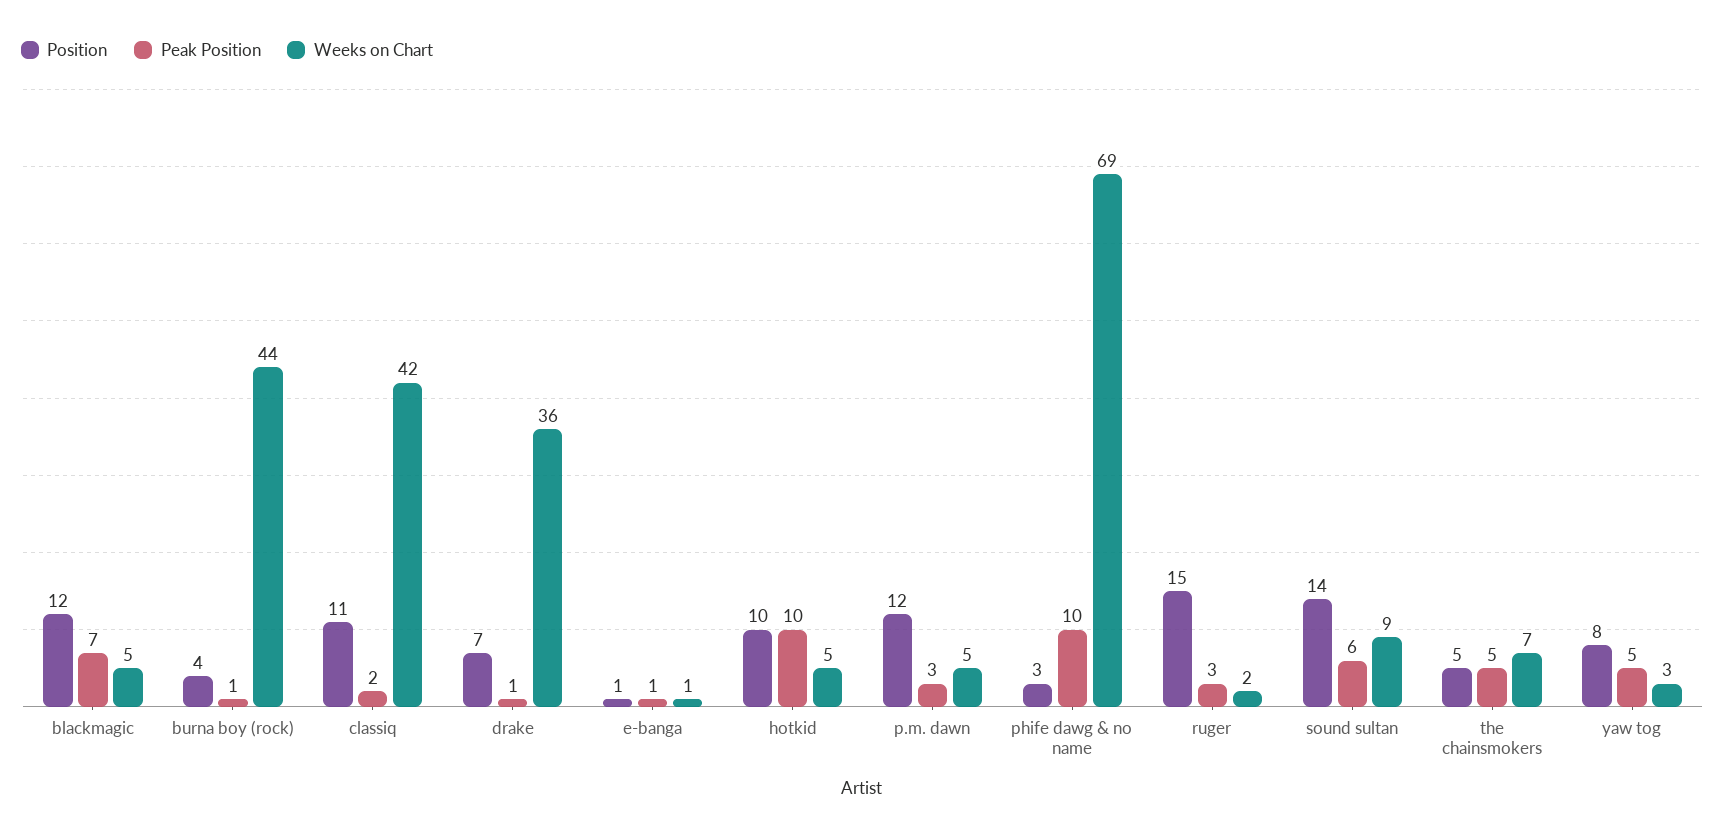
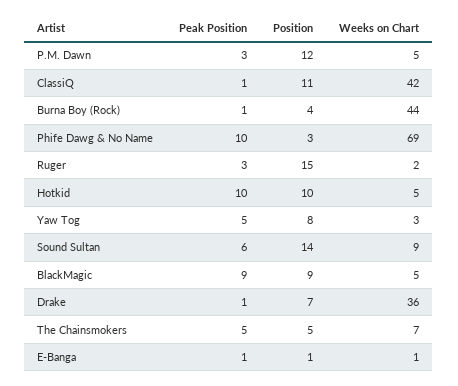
  {
    "Position": {
-     "blackmagic": 12,
+     "blackmagic": 9,
      "burna boy (rock)": 4,
      "classiq": 11,
      "drake": 7,
      "e-banga": 1,
      "hotkid": 10,
      "p.m. dawn": 12,
      "phife dawg & no name": 3,
      "ruger": 15,
      "sound sultan": 14,
      "the chainsmokers": 5,
      "yaw tog": 8
    },
    "Peak Position": {
-     "blackmagic": 7,
+     "blackmagic": 9,
      "burna boy (rock)": 1,
-     "classiq": 2,
+     "classiq": 1,
      "drake": 1,
      "e-banga": 1,
      "hotkid": 10,
      "p.m. dawn": 3,
      "phife dawg & no name": 10,
      "ruger": 3,
      "sound sultan": 6,
      "the chainsmokers": 5,
      "yaw tog": 5
    },
    "Weeks on Chart": {
      "blackmagic": 5,
      "burna boy (rock)": 44,
      "classiq": 42,
      "drake": 36,
      "e-banga": 1,
      "hotkid": 5,
      "p.m. dawn": 5,
      "phife dawg & no name": 69,
      "ruger": 2,
      "sound sultan": 9,
      "the chainsmokers": 7,
      "yaw tog": 3
    }
  }

